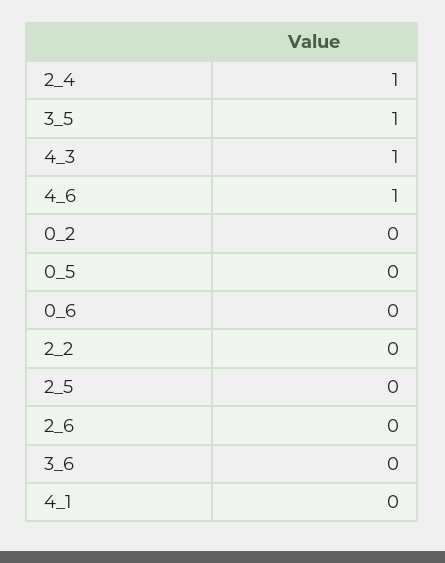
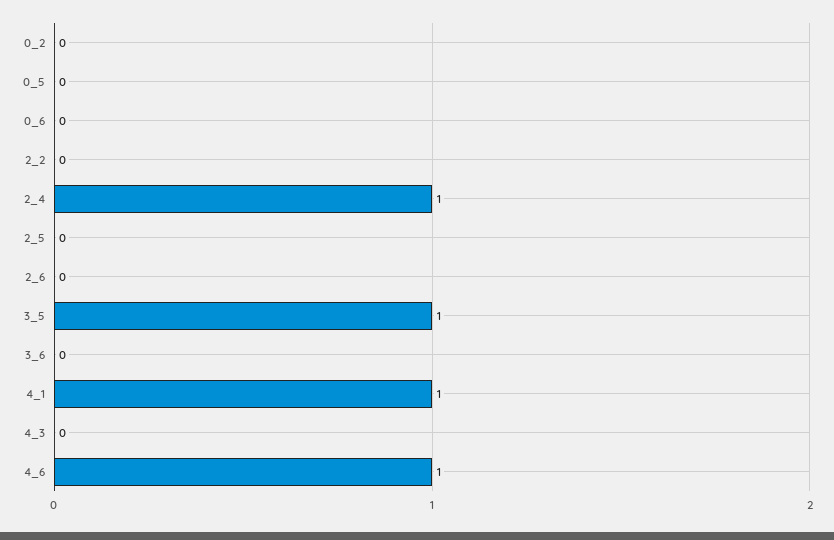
  {
    "2_4": 1,
    "3_5": 1,
-   "4_3": 1,
+   "4_3": 0,
    "4_6": 1,
    "0_2": 0,
    "0_5": 0,
    "0_6": 0,
    "2_2": 0,
    "2_5": 0,
    "2_6": 0,
    "3_6": 0,
-   "4_1": 0
+   "4_1": 1
  }

